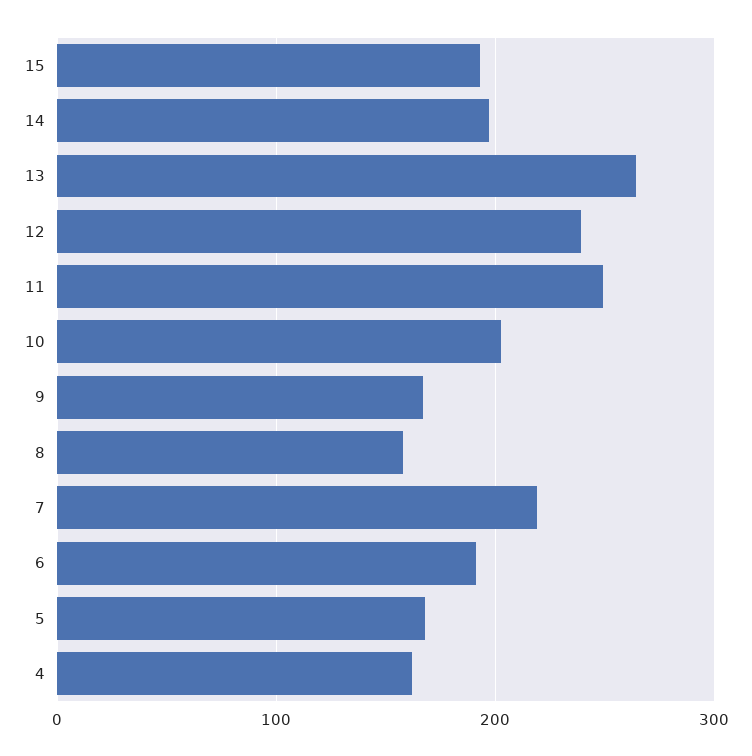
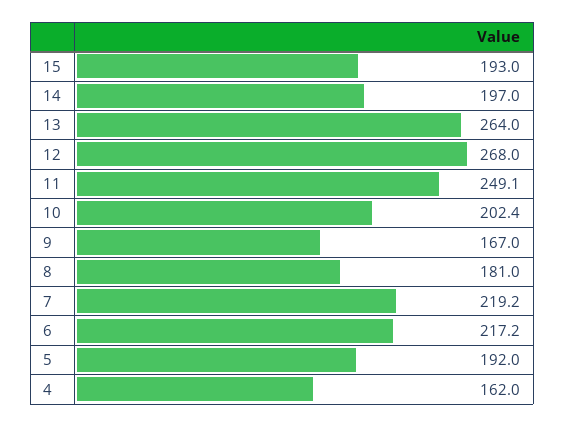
  {
    "15": 193,
    "14": 197,
    "13": 264,
-   "12": 240,
+   "12": 268,
    "11": 249.1,
    "10": 202.4,
    "9": 167,
-   "8": 160,
+   "8": 181,
    "7": 219.2,
-   "6": 190,
+   "6": 217.2,
-   "5": 170,
+   "5": 192,
    "4": 162
  }

